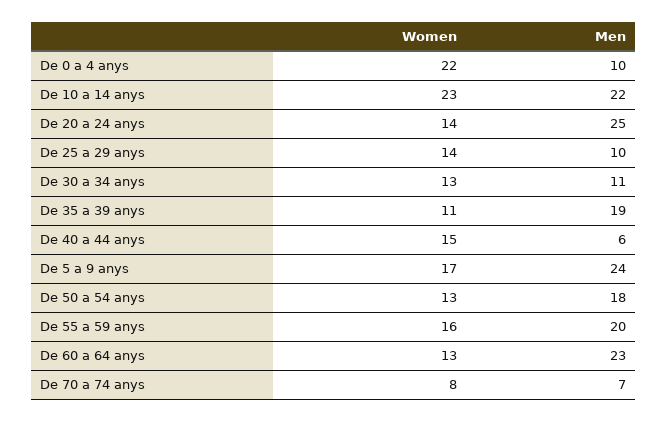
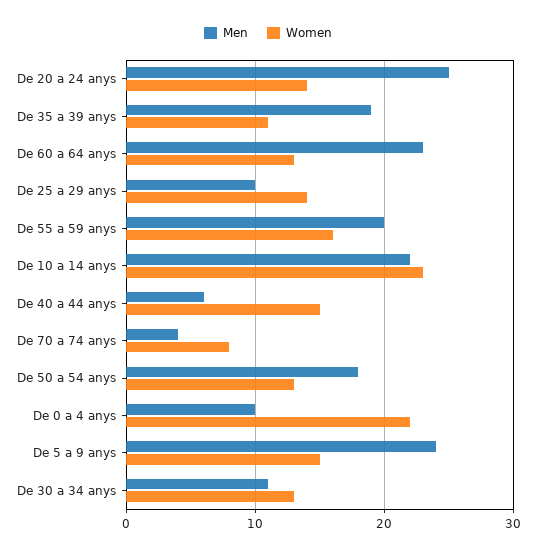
  {
    "Women": {
      "De 0 a 4 anys": 22,
      "De 10 a 14 anys": 23,
      "De 20 a 24 anys": 14,
      "De 25 a 29 anys": 14,
      "De 30 a 34 anys": 13,
      "De 35 a 39 anys": 11,
      "De 40 a 44 anys": 15,
-     "De 5 a 9 anys": 17,
+     "De 5 a 9 anys": 15,
      "De 50 a 54 anys": 13,
      "De 55 a 59 anys": 16,
      "De 60 a 64 anys": 13,
      "De 70 a 74 anys": 8
    },
    "Men": {
      "De 0 a 4 anys": 10,
      "De 10 a 14 anys": 22,
      "De 20 a 24 anys": 25,
      "De 25 a 29 anys": 10,
      "De 30 a 34 anys": 11,
      "De 35 a 39 anys": 19,
      "De 40 a 44 anys": 6,
      "De 5 a 9 anys": 24,
      "De 50 a 54 anys": 18,
      "De 55 a 59 anys": 20,
      "De 60 a 64 anys": 23,
-     "De 70 a 74 anys": 7
+     "De 70 a 74 anys": 4
    }
  }

